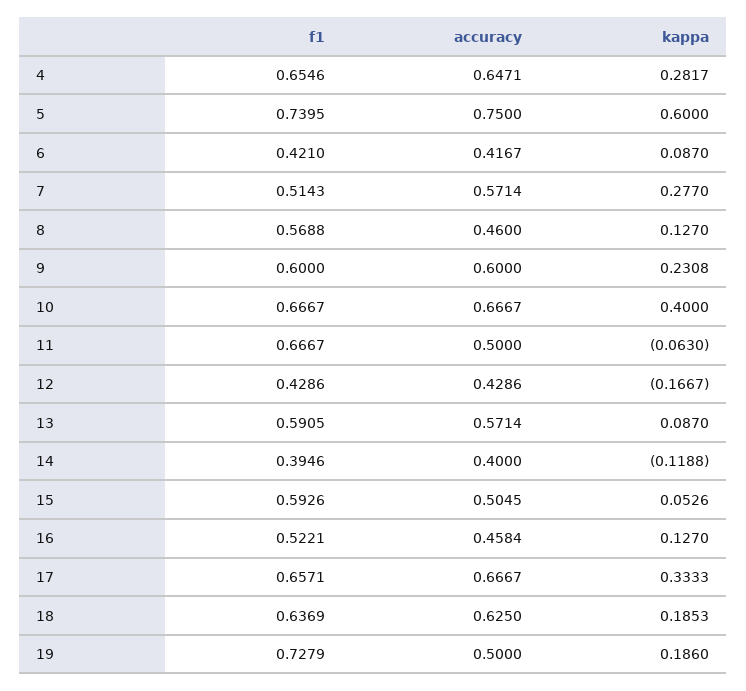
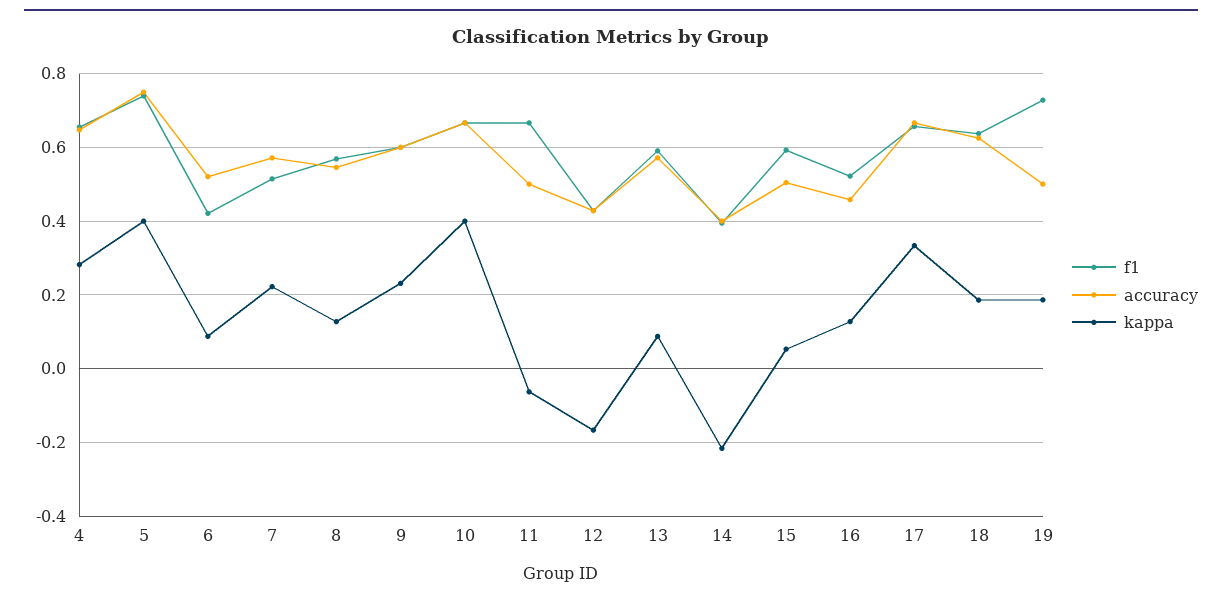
  {
    "f1": {
      "4": 0.6546,
      "5": 0.7395,
      "6": 0.421,
      "7": 0.5143,
      "8": 0.5688,
      "9": 0.6,
      "10": 0.6667,
      "11": 0.6667,
      "12": 0.4286,
      "13": 0.5905,
      "14": 0.3946,
      "15": 0.5926,
      "16": 0.5221,
      "17": 0.6571,
      "18": 0.6369,
      "19": 0.7279
    },
    "accuracy": {
      "4": 0.6471,
      "5": 0.75,
-     "6": 0.4167,
+     "6": 0.52,
      "7": 0.5714,
-     "8": 0.46,
+     "8": 0.54,
      "9": 0.6,
      "10": 0.6667,
      "11": 0.5,
      "12": 0.4286,
      "13": 0.5714,
      "14": 0.4,
      "15": 0.5045,
      "16": 0.4584,
      "17": 0.6667,
      "18": 0.625,
      "19": 0.5
    },
    "kappa": {
      "4": 0.2817,
-     "5": 0.6,
+     "5": 0.4,
      "6": 0.087,
-     "7": 0.277,
+     "7": 0.22,
      "8": 0.127,
      "9": 0.2308,
      "10": 0.4,
      "11": -0.063,
      "12": -0.1667,
      "13": 0.087,
-     "14": -0.1188,
+     "14": -0.22,
      "15": 0.0526,
      "16": 0.127,
      "17": 0.3333,
      "18": 0.1853,
      "19": 0.186
    }
  }

